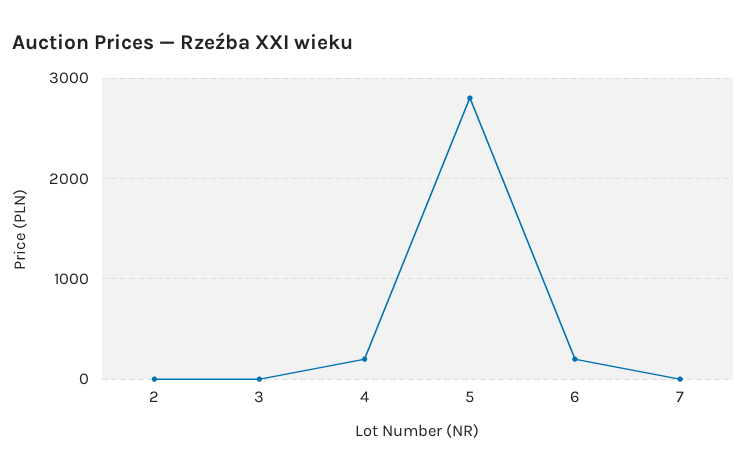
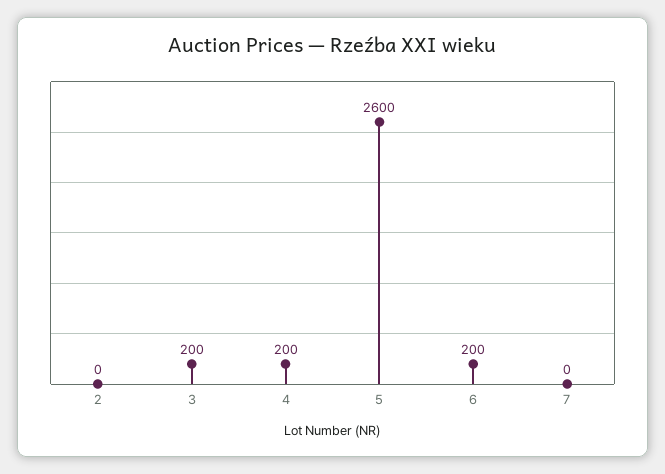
  {
    "2": 0,
-   "3": 0,
+   "3": 200,
    "4": 200,
-   "5": 2800,
+   "5": 2600,
    "6": 200,
    "7": 0
  }

